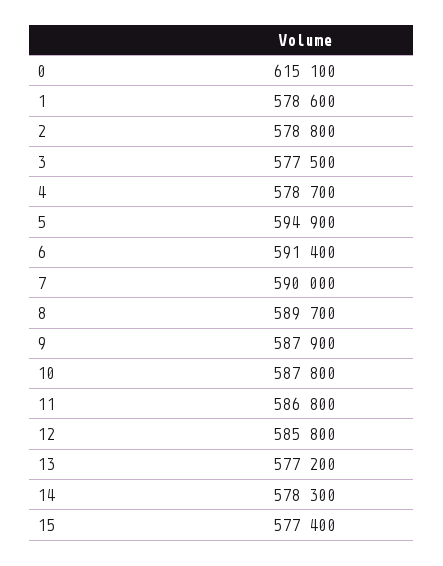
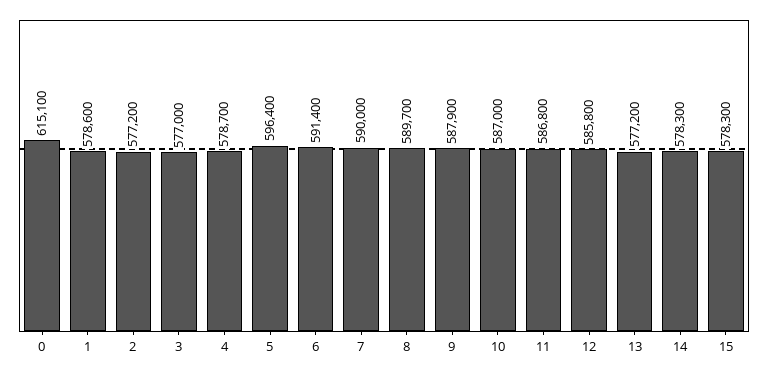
  {
    "0": 615100,
    "1": 578600,
-   "2": 578800,
+   "2": 577200,
-   "3": 577500,
+   "3": 577000,
    "4": 578700,
-   "5": 594900,
+   "5": 596400,
    "6": 591400,
    "7": 590000,
    "8": 589700,
    "9": 587900,
-   "10": 587800,
+   "10": 587000,
    "11": 586800,
    "12": 585800,
    "13": 577200,
    "14": 578300,
-   "15": 577400
+   "15": 578300
  }

